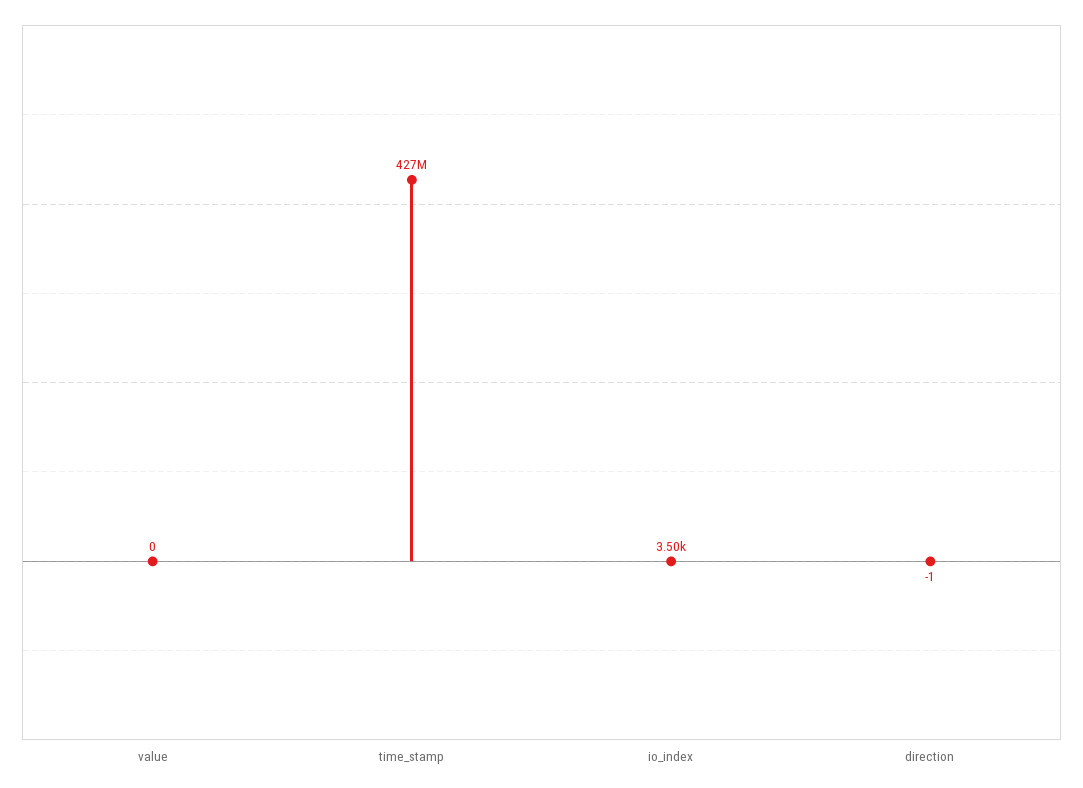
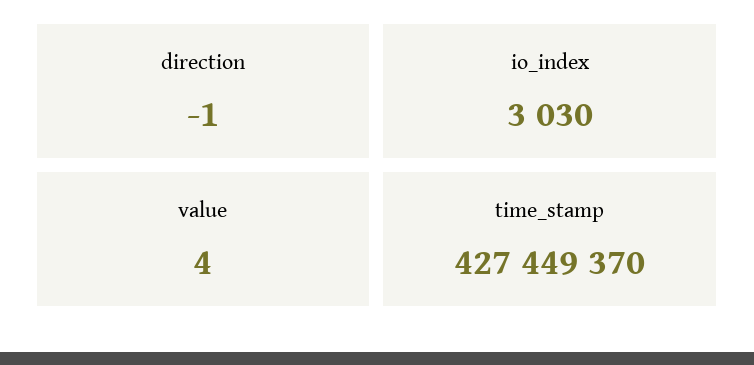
  {
-   "value": 0,
+   "value": 4,
    "time_stamp": 427449370,
-   "io_index": 3500,
+   "io_index": 3030,
    "direction": -1
  }

